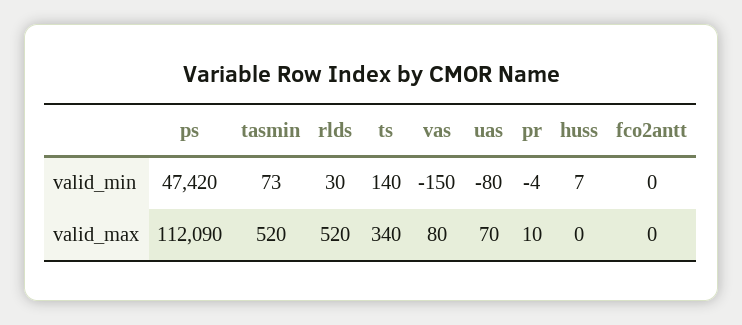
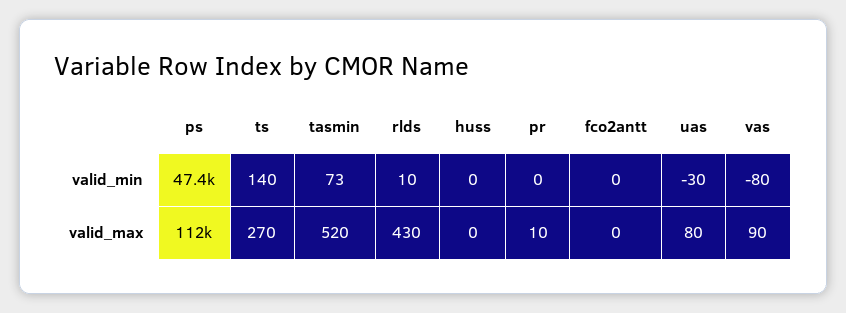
  {
    "ps": {
      "valid_min": 47420,
-     "valid_max": 112090
+     "valid_max": 112000
    },
    "tasmin": {
      "valid_min": 73,
      "valid_max": 520
    },
    "rlds": {
-     "valid_min": 30,
+     "valid_min": 10,
-     "valid_max": 520
+     "valid_max": 430
    },
    "ts": {
      "valid_min": 140,
-     "valid_max": 340
+     "valid_max": 270
    },
    "vas": {
-     "valid_min": -150,
+     "valid_min": -80,
-     "valid_max": 80
+     "valid_max": 90
    },
    "uas": {
-     "valid_min": -80,
+     "valid_min": -30,
-     "valid_max": 70
+     "valid_max": 80
    },
    "pr": {
-     "valid_min": -4,
+     "valid_min": 0,
      "valid_max": 10
    },
    "huss": {
-     "valid_min": 7,
+     "valid_min": 0,
      "valid_max": 0
    },
    "fco2antt": {
      "valid_min": 0,
      "valid_max": 0
    }
  }

